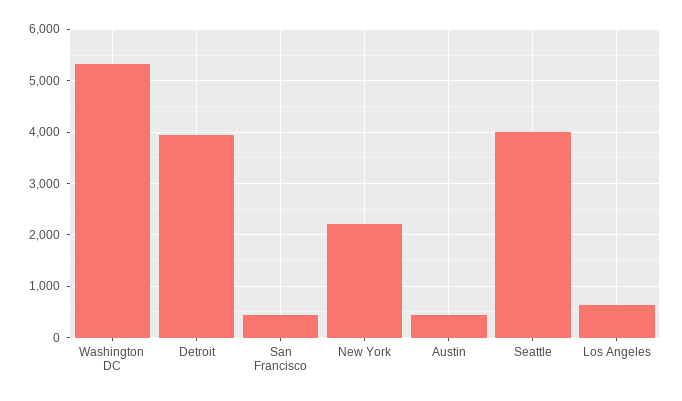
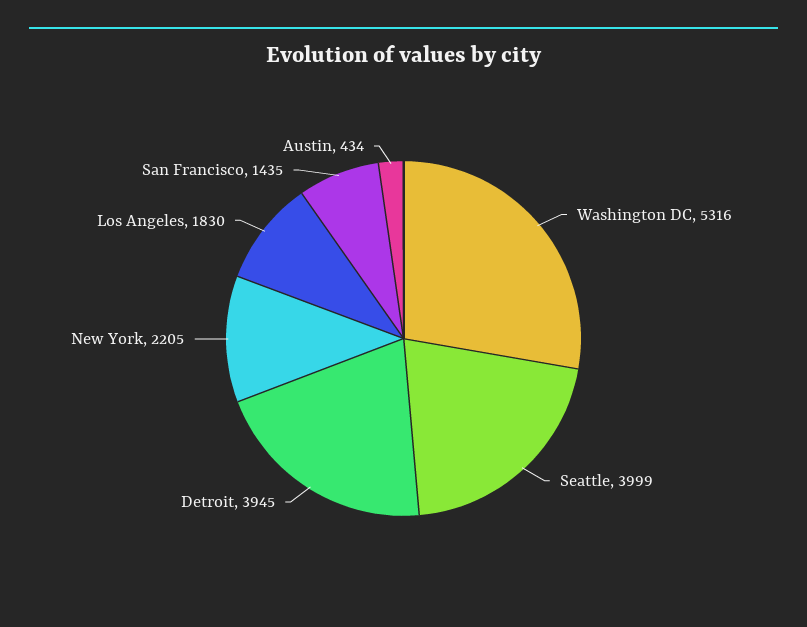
  {
    "Washington DC": 5316,
    "Detroit": 3945,
-   "San Francisco": 400,
+   "San Francisco": 1435,
    "New York": 2205,
    "Austin": 434,
    "Seattle": 3999,
-   "Los Angeles": 600
+   "Los Angeles": 1830
  }

